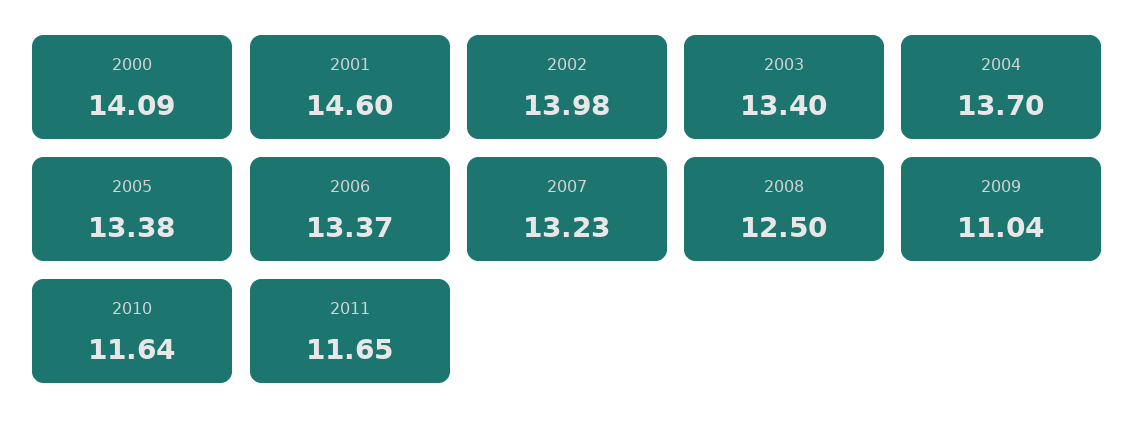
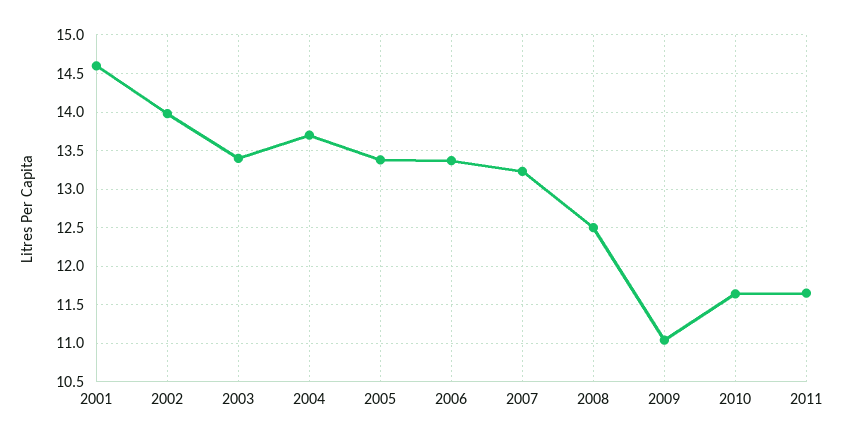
  {
-   "2000": 14.09,
    "2001": 14.6,
    "2002": 13.98,
    "2003": 13.4,
    "2004": 13.7,
    "2005": 13.38,
    "2006": 13.37,
    "2007": 13.23,
    "2008": 12.5,
    "2009": 11.04,
    "2010": 11.64,
    "2011": 11.65
  }

